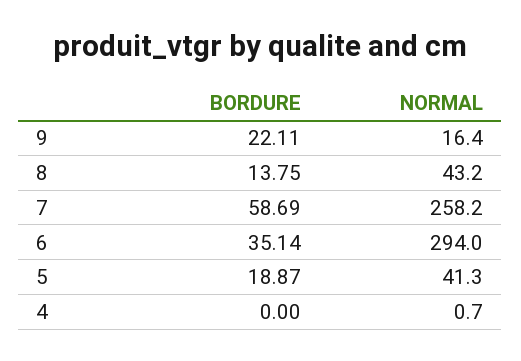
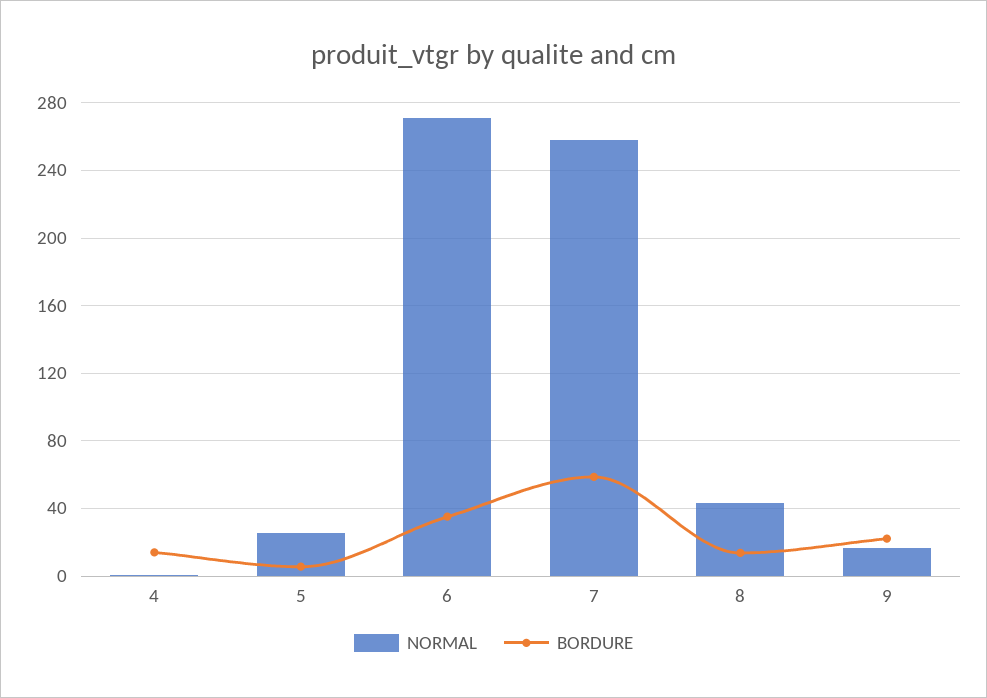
  {
    "BORDURE": {
      "9": 22.11,
      "8": 13.75,
      "7": 58.69,
      "6": 35.14,
-     "5": 18.87,
+     "5": 5,
-     "4": 0
+     "4": 15
    },
    "NORMAL": {
      "9": 16.4,
      "8": 43.2,
      "7": 258.2,
-     "6": 294,
+     "6": 270,
-     "5": 41.3,
+     "5": 25,
      "4": 0.7
    }
  }

